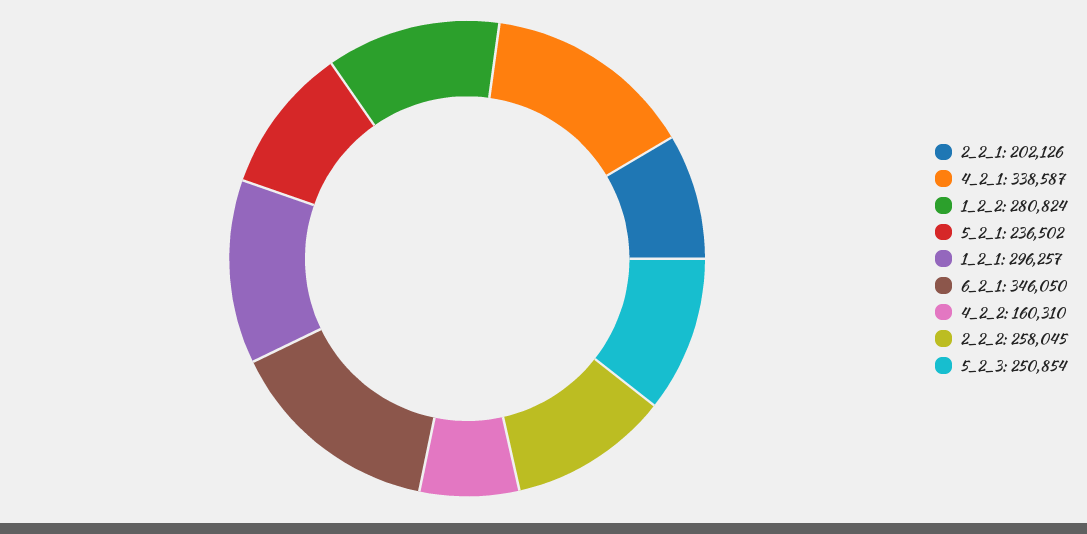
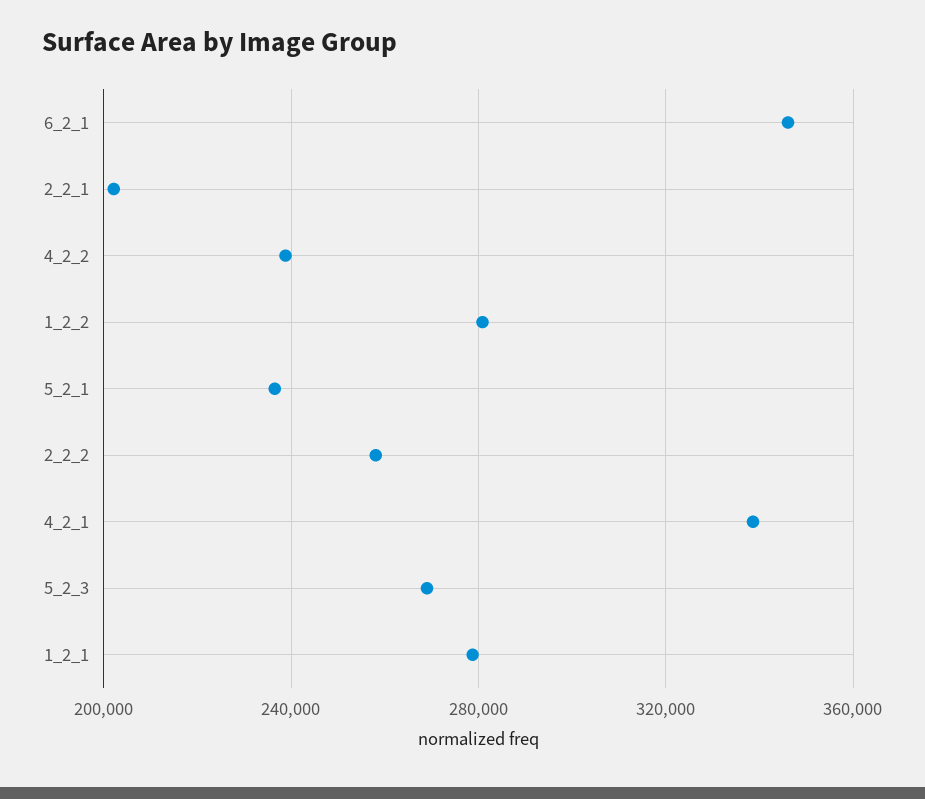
  {
    "2_2_1": 202126,
    "4_2_1": 338587,
    "1_2_2": 280824,
    "5_2_1": 236502,
-   "1_2_1": 296257,
+   "1_2_1": 280000,
    "6_2_1": 346050,
-   "4_2_2": 160310,
+   "4_2_2": 240000,
    "2_2_2": 258045,
-   "5_2_3": 250854
+   "5_2_3": 270000
  }

